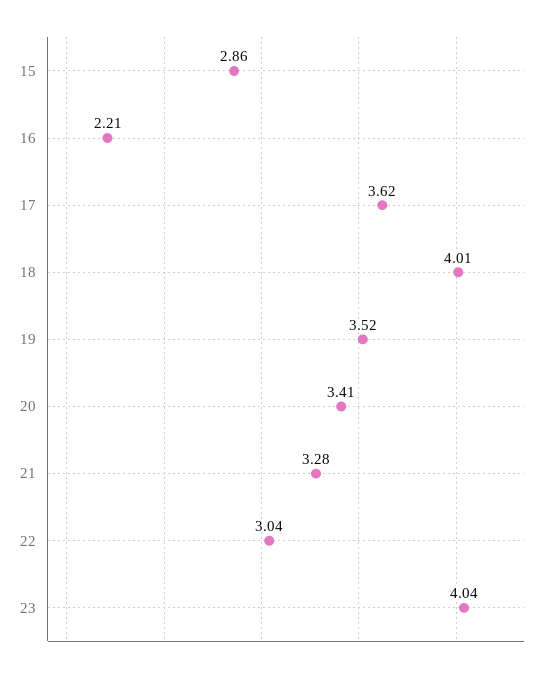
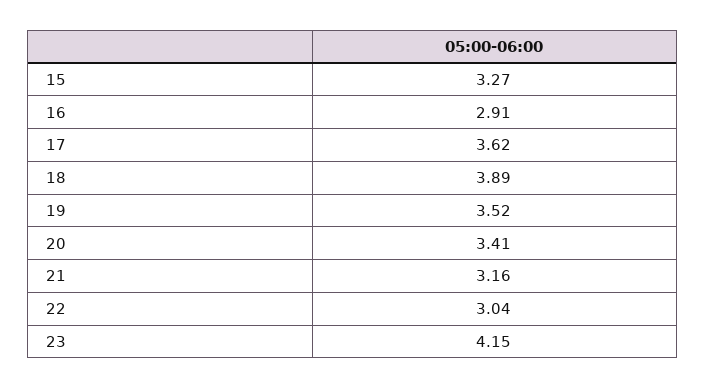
  {
-   "15": 2.86,
+   "15": 3.27,
-   "16": 2.21,
+   "16": 2.91,
    "17": 3.62,
-   "18": 4.01,
+   "18": 3.89,
    "19": 3.52,
    "20": 3.41,
-   "21": 3.28,
+   "21": 3.16,
    "22": 3.04,
-   "23": 4.04
+   "23": 4.15
  }

